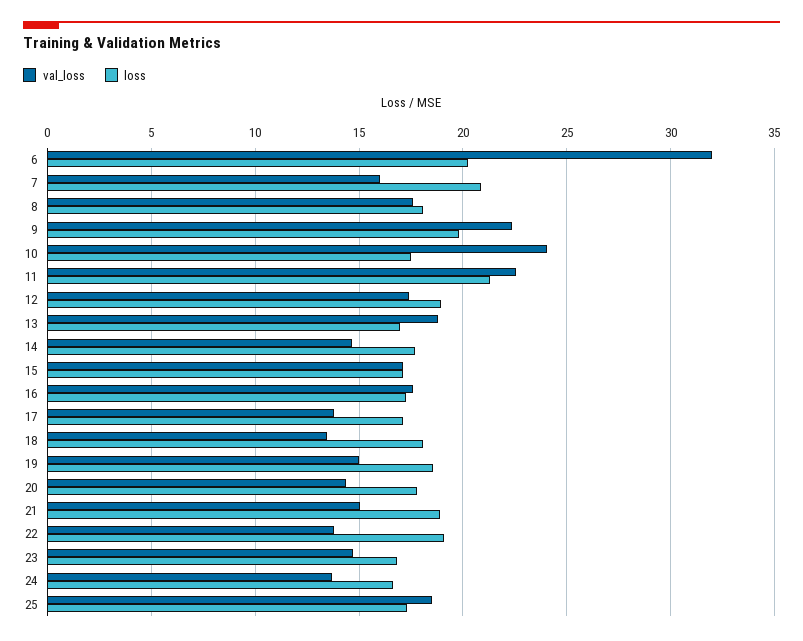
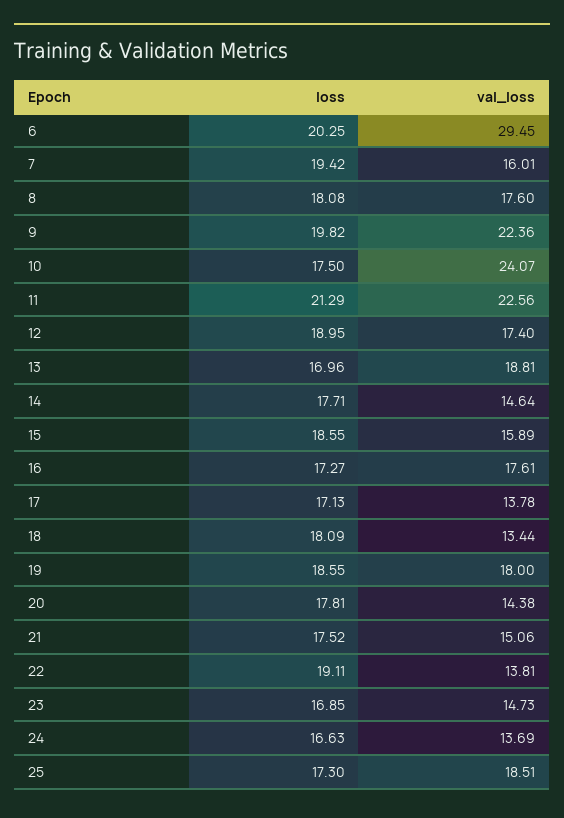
  {
    "val_loss": {
-     "6": 32,
+     "6": 29.45,
      "7": 16.01,
      "8": 17.6,
      "9": 22.36,
      "10": 24.07,
      "11": 22.56,
      "12": 17.4,
      "13": 18.81,
      "14": 14.64,
-     "15": 17,
+     "15": 15.89,
      "16": 17.61,
      "17": 13.78,
      "18": 13.44,
-     "19": 15,
+     "19": 18,
      "20": 14.38,
      "21": 15.06,
      "22": 13.81,
      "23": 14.73,
      "24": 13.69,
      "25": 18.51
    },
    "loss": {
      "6": 20.25,
-     "7": 21,
+     "7": 19.42,
      "8": 18.08,
      "9": 19.82,
      "10": 17.5,
      "11": 21.29,
      "12": 18.95,
      "13": 16.96,
      "14": 17.71,
-     "15": 17,
+     "15": 18.55,
      "16": 17.27,
      "17": 17.13,
      "18": 18.09,
      "19": 18.55,
      "20": 17.81,
-     "21": 19,
+     "21": 17.52,
      "22": 19.11,
      "23": 16.85,
      "24": 16.63,
      "25": 17.3
    }
  }

